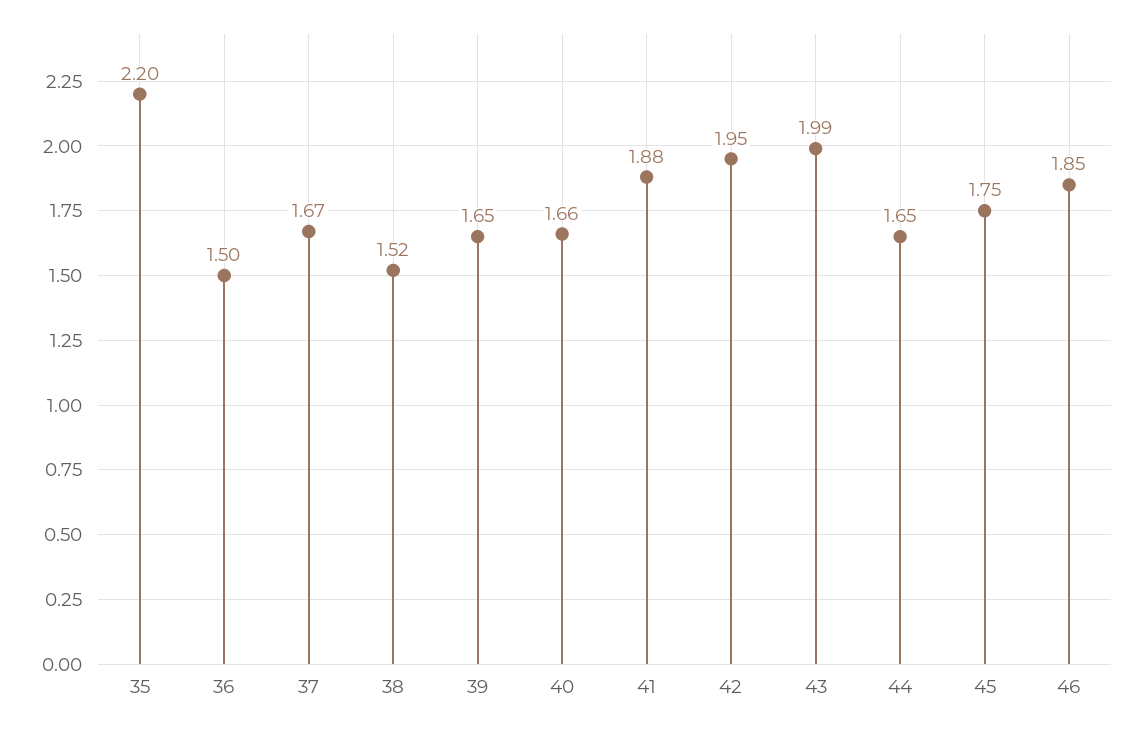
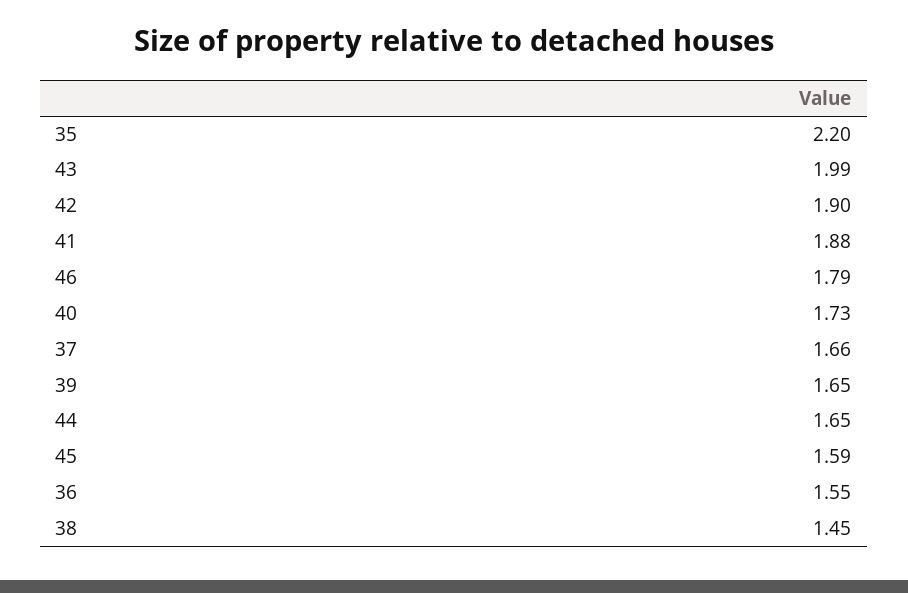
  {
    "35": 2.2,
-   "36": 1.5,
+   "36": 1.55,
-   "37": 1.67,
+   "37": 1.66,
-   "38": 1.52,
+   "38": 1.45,
    "39": 1.65,
-   "40": 1.66,
+   "40": 1.73,
    "41": 1.88,
-   "42": 1.95,
+   "42": 1.9,
    "43": 1.99,
    "44": 1.65,
-   "45": 1.75,
+   "45": 1.59,
-   "46": 1.85
+   "46": 1.79
  }

